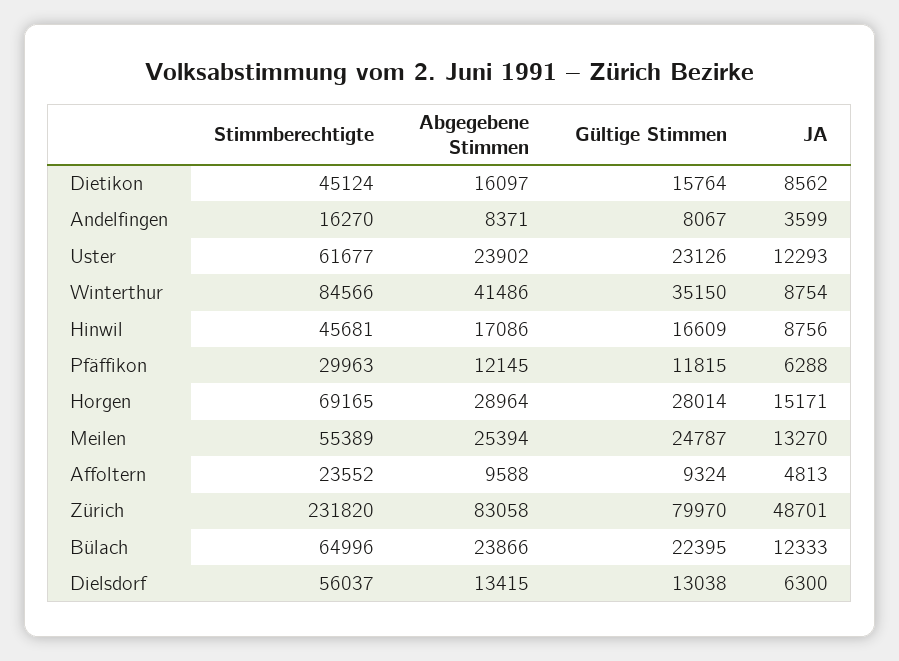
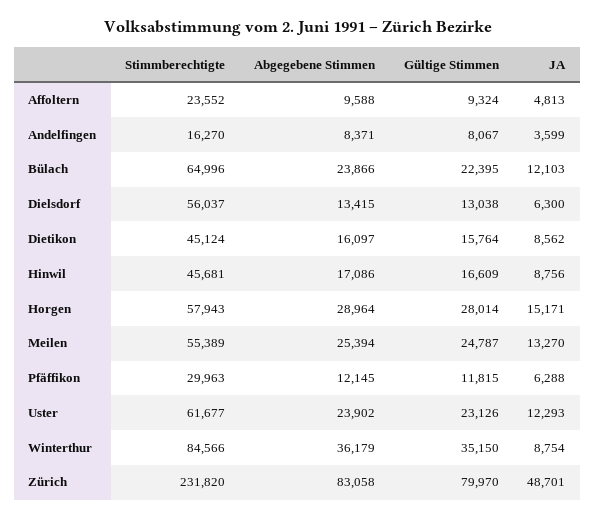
  {
    "Stimmberechtigte": {
      "Dietikon": 45124,
      "Andelfingen": 16270,
      "Uster": 61677,
      "Winterthur": 84566,
      "Hinwil": 45681,
      "Pfäffikon": 29963,
-     "Horgen": 69165,
+     "Horgen": 57943,
      "Meilen": 55389,
      "Affoltern": 23552,
      "Zürich": 231820,
      "Bülach": 64996,
      "Dielsdorf": 56037
    },
    "Abgegebene Stimmen": {
      "Dietikon": 16097,
      "Andelfingen": 8371,
      "Uster": 23902,
-     "Winterthur": 41486,
+     "Winterthur": 36179,
      "Hinwil": 17086,
      "Pfäffikon": 12145,
      "Horgen": 28964,
      "Meilen": 25394,
      "Affoltern": 9588,
      "Zürich": 83058,
      "Bülach": 23866,
      "Dielsdorf": 13415
    },
    "Gültige Stimmen": {
      "Dietikon": 15764,
      "Andelfingen": 8067,
      "Uster": 23126,
      "Winterthur": 35150,
      "Hinwil": 16609,
      "Pfäffikon": 11815,
      "Horgen": 28014,
      "Meilen": 24787,
      "Affoltern": 9324,
      "Zürich": 79970,
      "Bülach": 22395,
      "Dielsdorf": 13038
    },
    "JA": {
      "Dietikon": 8562,
      "Andelfingen": 3599,
      "Uster": 12293,
      "Winterthur": 8754,
      "Hinwil": 8756,
      "Pfäffikon": 6288,
      "Horgen": 15171,
      "Meilen": 13270,
      "Affoltern": 4813,
      "Zürich": 48701,
-     "Bülach": 12333,
+     "Bülach": 12103,
      "Dielsdorf": 6300
    }
  }

